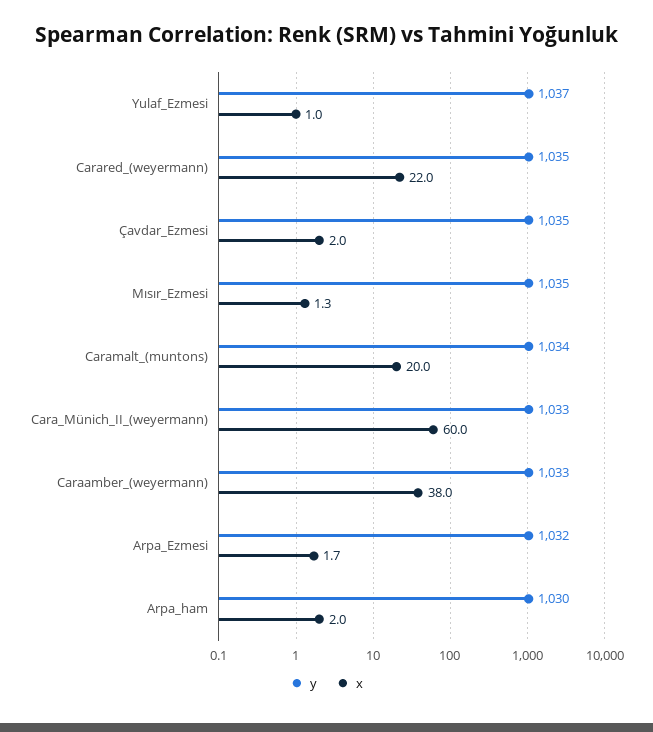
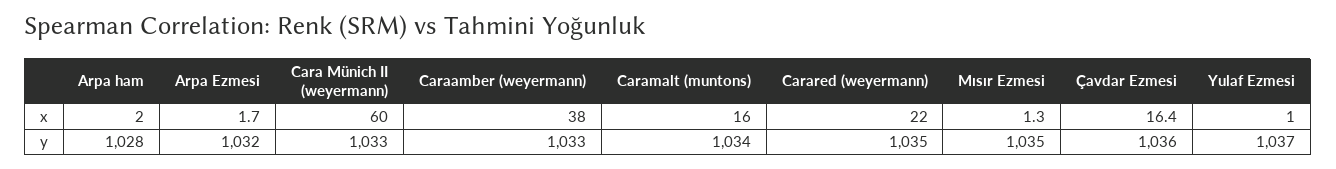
  {
    "y": {
      "Yulaf_Ezmesi": 1037,
      "Carared_(weyermann)": 1035,
-     "Çavdar_Ezmesi": 1035,
+     "Çavdar_Ezmesi": 1036,
      "Mısır_Ezmesi": 1035,
      "Caramalt_(muntons)": 1034,
      "Cara_Münich_II_(weyermann)": 1033,
      "Caraamber_(weyermann)": 1033,
      "Arpa_Ezmesi": 1032,
-     "Arpa_ham": 1030
+     "Arpa_ham": 1028
    },
    "x": {
      "Yulaf_Ezmesi": 1,
      "Carared_(weyermann)": 22,
-     "Çavdar_Ezmesi": 2,
+     "Çavdar_Ezmesi": 16.4,
      "Mısır_Ezmesi": 1.3,
-     "Caramalt_(muntons)": 20,
+     "Caramalt_(muntons)": 16,
      "Cara_Münich_II_(weyermann)": 60,
      "Caraamber_(weyermann)": 38,
      "Arpa_Ezmesi": 1.7,
      "Arpa_ham": 2
    }
  }

